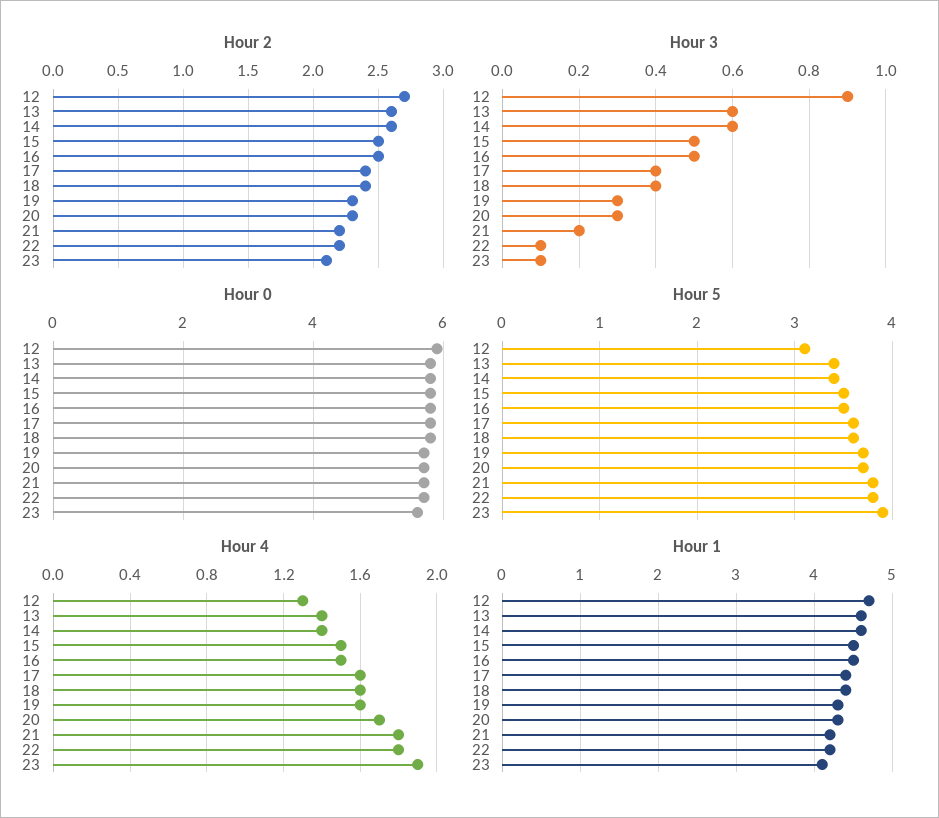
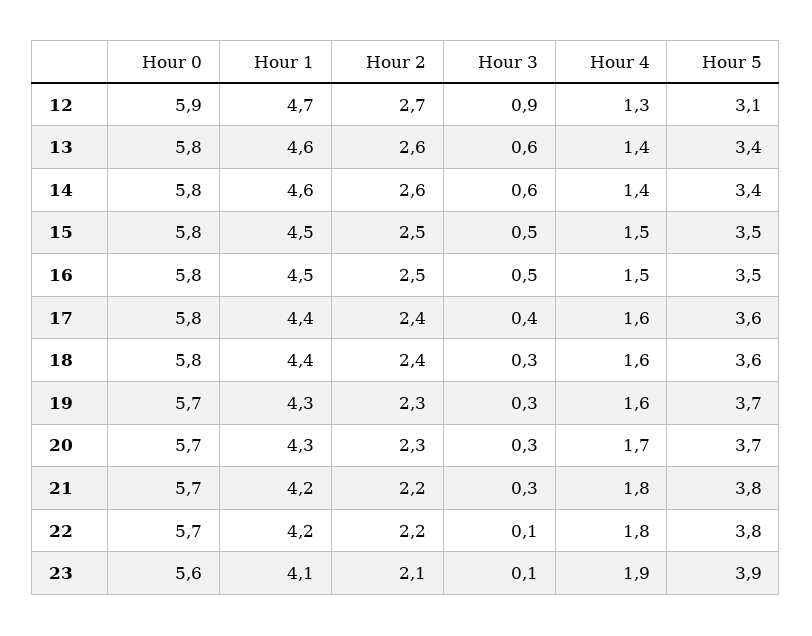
  {
    "Hour 2": {
      "12": 2.7,
      "13": 2.6,
      "14": 2.6,
      "15": 2.5,
      "16": 2.5,
      "17": 2.4,
      "18": 2.4,
      "19": 2.3,
      "20": 2.3,
      "21": 2.2,
      "22": 2.2,
      "23": 2.1
    },
    "Hour 3": {
      "12": 0.9,
      "13": 0.6,
      "14": 0.6,
      "15": 0.5,
      "16": 0.5,
      "17": 0.4,
-     "18": 0.4,
+     "18": 0.3,
      "19": 0.3,
      "20": 0.3,
-     "21": 0.2,
+     "21": 0.3,
      "22": 0.1,
      "23": 0.1
    },
    "Hour 0": {
      "12": 5.9,
      "13": 5.8,
      "14": 5.8,
      "15": 5.8,
      "16": 5.8,
      "17": 5.8,
      "18": 5.8,
      "19": 5.7,
      "20": 5.7,
      "21": 5.7,
      "22": 5.7,
      "23": 5.6
    },
    "Hour 5": {
      "12": 3.1,
      "13": 3.4,
      "14": 3.4,
      "15": 3.5,
      "16": 3.5,
      "17": 3.6,
      "18": 3.6,
      "19": 3.7,
      "20": 3.7,
      "21": 3.8,
      "22": 3.8,
      "23": 3.9
    },
    "Hour 4": {
      "12": 1.3,
      "13": 1.4,
      "14": 1.4,
      "15": 1.5,
      "16": 1.5,
      "17": 1.6,
      "18": 1.6,
      "19": 1.6,
      "20": 1.7,
      "21": 1.8,
      "22": 1.8,
      "23": 1.9
    },
    "Hour 1": {
      "12": 4.7,
      "13": 4.6,
      "14": 4.6,
      "15": 4.5,
      "16": 4.5,
      "17": 4.4,
      "18": 4.4,
      "19": 4.3,
      "20": 4.3,
      "21": 4.2,
      "22": 4.2,
      "23": 4.1
    }
  }

